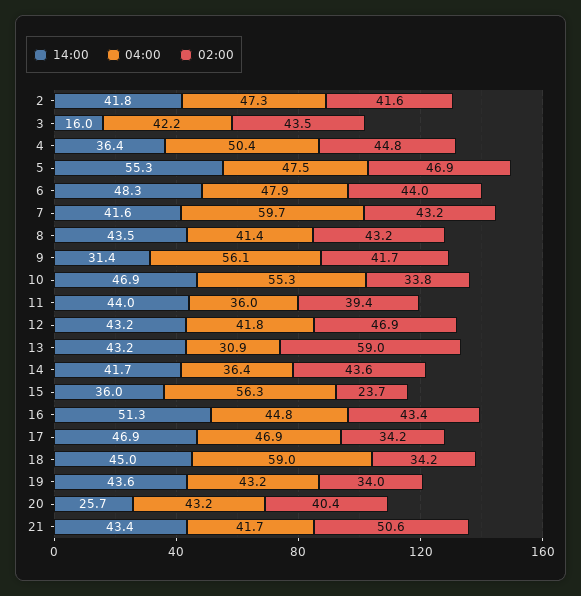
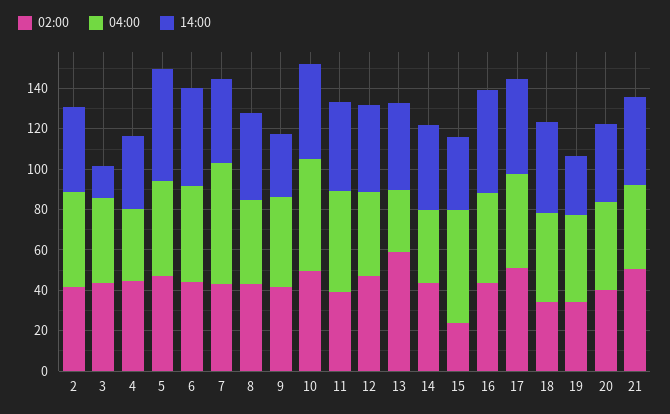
  {
    "14:00": {
      "2": 41.8,
      "3": 16,
      "4": 36.4,
      "5": 55.3,
      "6": 48.3,
      "7": 41.6,
      "8": 43.5,
      "9": 31.4,
      "10": 46.9,
      "11": 44,
      "12": 43.2,
      "13": 43.2,
      "14": 41.7,
      "15": 36,
      "16": 51.3,
      "17": 46.9,
      "18": 45,
-     "19": 43.6,
+     "19": 30,
-     "20": 25.7,
+     "20": 40,
      "21": 43.4
    },
    "04:00": {
      "2": 47.3,
      "3": 42.2,
-     "4": 50.4,
+     "4": 35,
      "5": 47.5,
      "6": 47.9,
      "7": 59.7,
      "8": 41.4,
-     "9": 56.1,
+     "9": 45,
      "10": 55.3,
-     "11": 36,
+     "11": 50,
      "12": 41.8,
      "13": 30.9,
      "14": 36.4,
      "15": 56.3,
      "16": 44.8,
      "17": 46.9,
-     "18": 59,
+     "18": 45,
      "19": 43.2,
      "20": 43.2,
      "21": 41.7
    },
    "02:00": {
      "2": 41.6,
      "3": 43.5,
      "4": 44.8,
      "5": 46.9,
      "6": 44,
      "7": 43.2,
      "8": 43.2,
      "9": 41.7,
-     "10": 33.8,
+     "10": 50,
      "11": 39.4,
      "12": 46.9,
      "13": 59,
      "14": 43.6,
      "15": 23.7,
      "16": 43.4,
-     "17": 34.2,
+     "17": 50,
      "18": 34.2,
      "19": 34,
      "20": 40.4,
      "21": 50.6
    }
  }

